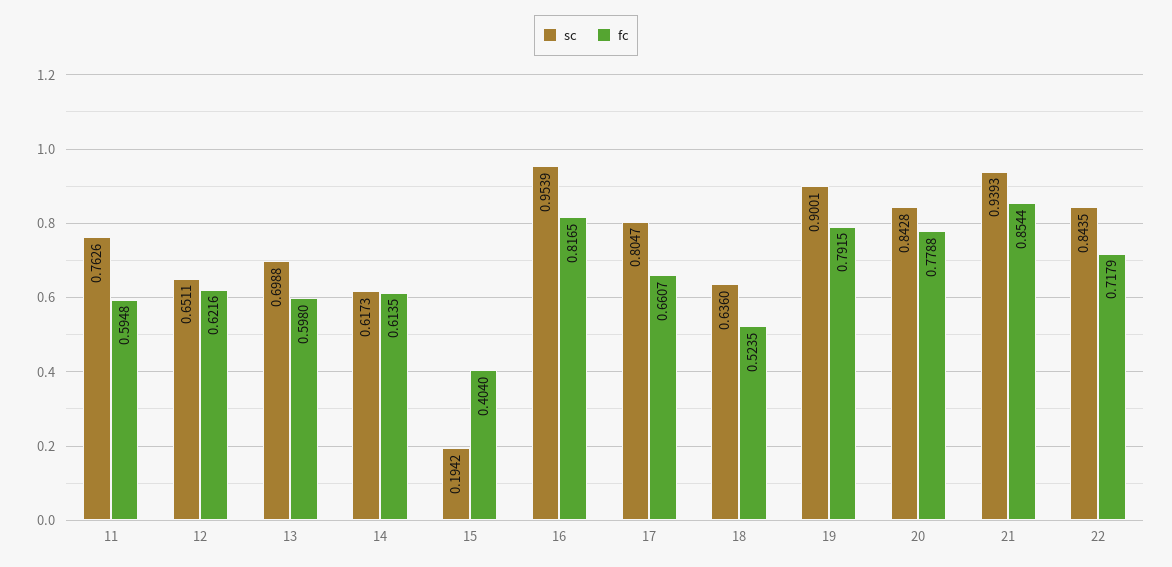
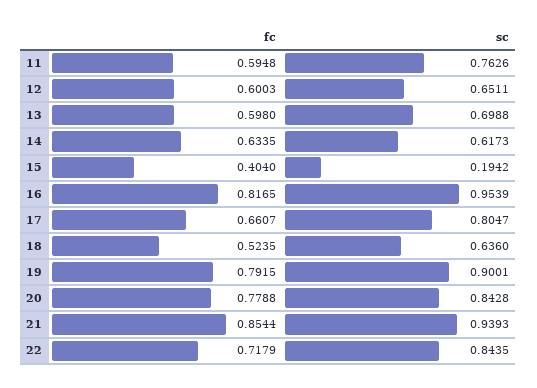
  {
    "sc": {
      "11": 0.7626,
      "12": 0.6511,
      "13": 0.6988,
      "14": 0.6173,
      "15": 0.1942,
      "16": 0.9539,
      "17": 0.8047,
      "18": 0.636,
      "19": 0.9001,
      "20": 0.8428,
      "21": 0.9393,
      "22": 0.8435
    },
    "fc": {
      "11": 0.5948,
-     "12": 0.6216,
+     "12": 0.6003,
      "13": 0.598,
-     "14": 0.6135,
+     "14": 0.6335,
      "15": 0.404,
      "16": 0.8165,
      "17": 0.6607,
      "18": 0.5235,
      "19": 0.7915,
      "20": 0.7788,
      "21": 0.8544,
      "22": 0.7179
    }
  }

